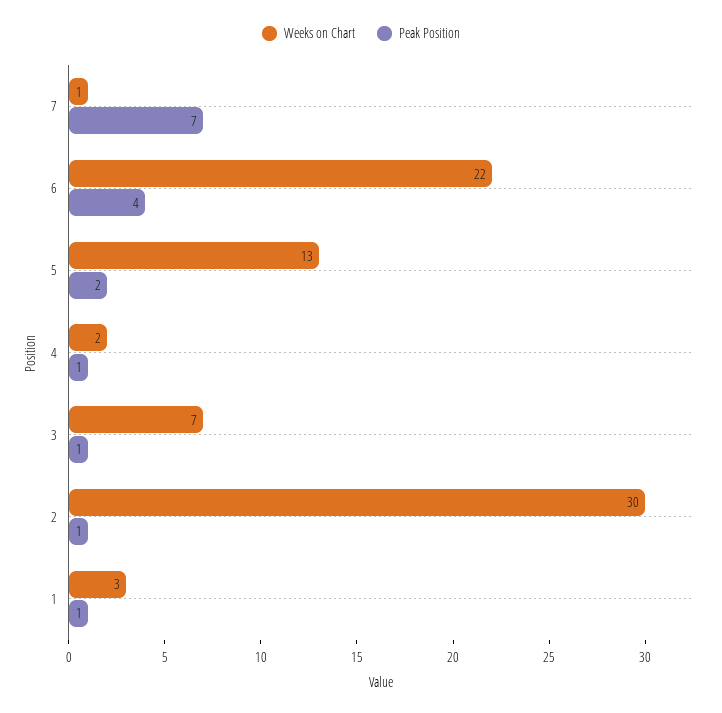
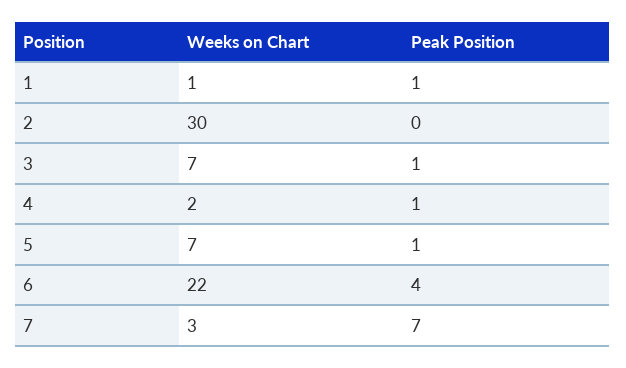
  {
    "Weeks on Chart": {
-     "7": 1,
+     "7": 3,
      "6": 22,
-     "5": 13,
+     "5": 7,
      "4": 2,
      "3": 7,
      "2": 30,
-     "1": 3
+     "1": 1
    },
    "Peak Position": {
      "7": 7,
      "6": 4,
-     "5": 2,
+     "5": 1,
      "4": 1,
      "3": 1,
-     "2": 1,
+     "2": 0,
      "1": 1
    }
  }

